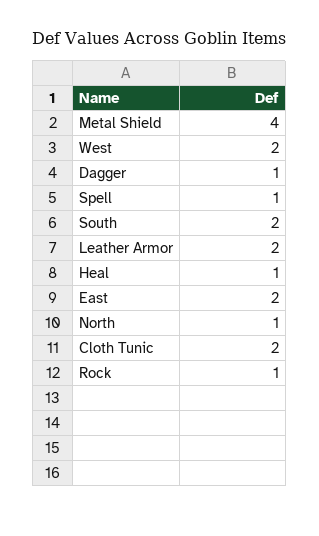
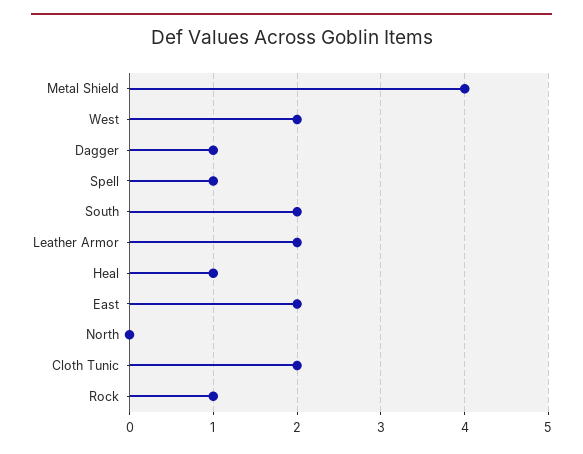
  {
    "Metal Shield": 4,
    "West": 2,
    "Dagger": 1,
    "Spell": 1,
    "South": 2,
    "Leather Armor": 2,
    "Heal": 1,
    "East": 2,
-   "North": 1,
+   "North": 0,
    "Cloth Tunic": 2,
    "Rock": 1
  }

